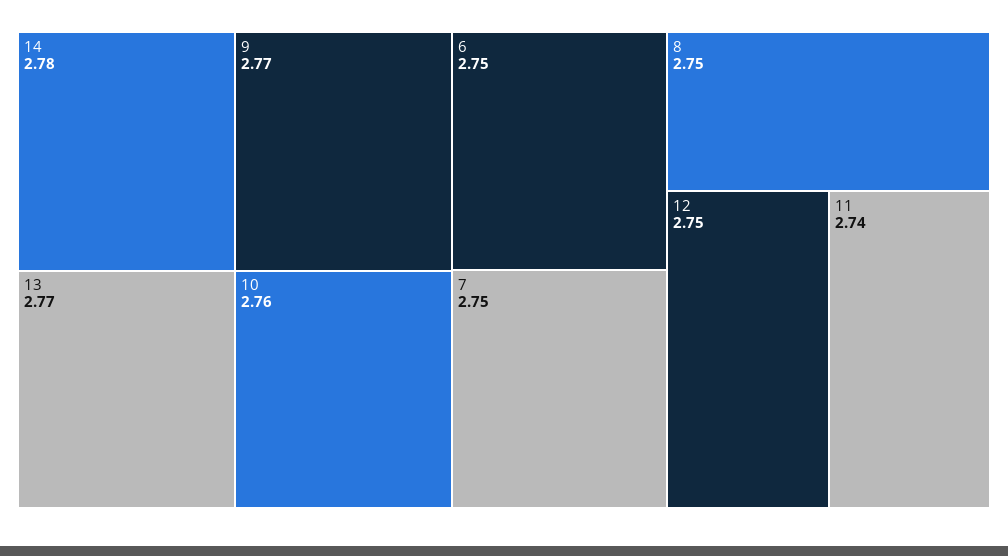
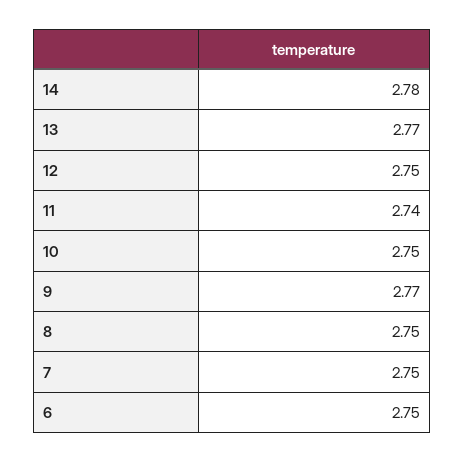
  {
    "14": 2.78,
    "9": 2.77,
    "13": 2.77,
-   "10": 2.76,
+   "10": 2.75,
    "6": 2.75,
    "7": 2.75,
    "8": 2.75,
    "12": 2.75,
    "11": 2.74
  }

